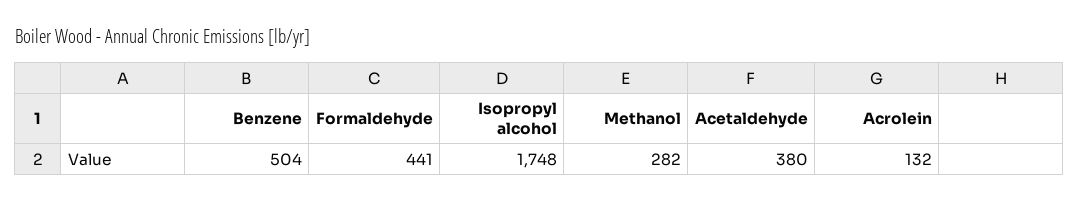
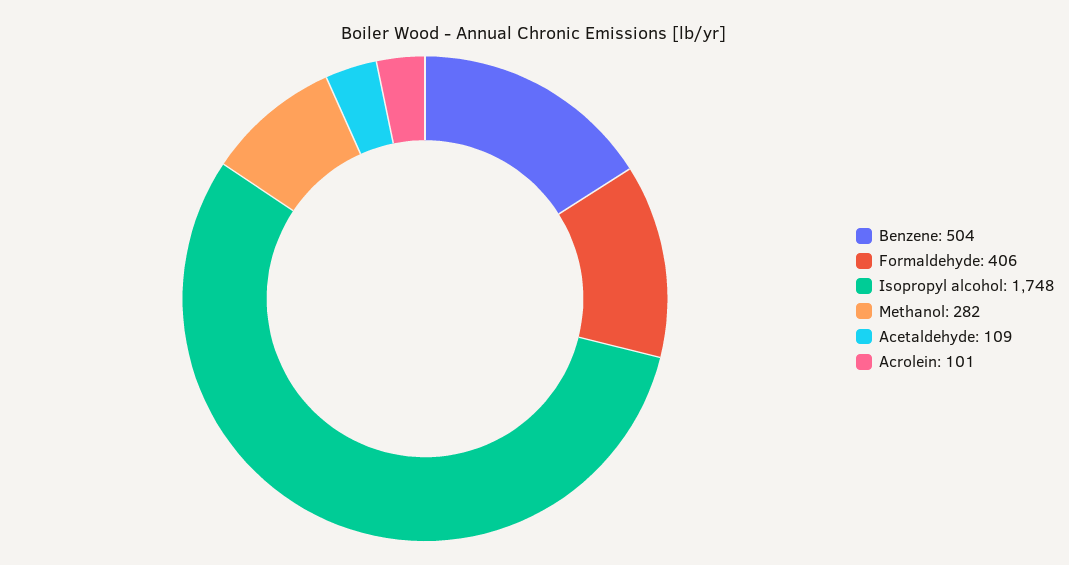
  {
    "Benzene": 504,
-   "Formaldehyde": 441,
+   "Formaldehyde": 406,
    "Isopropyl alcohol": 1748,
    "Methanol": 282,
-   "Acetaldehyde": 380,
+   "Acetaldehyde": 109,
-   "Acrolein": 132
+   "Acrolein": 101
  }

